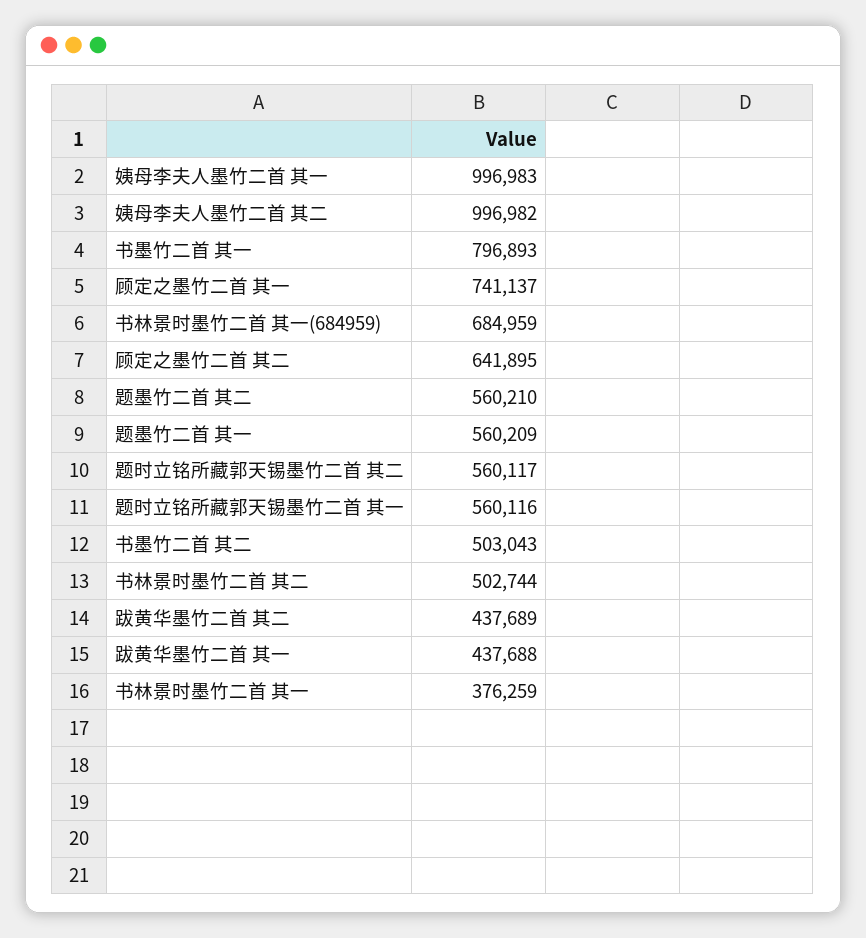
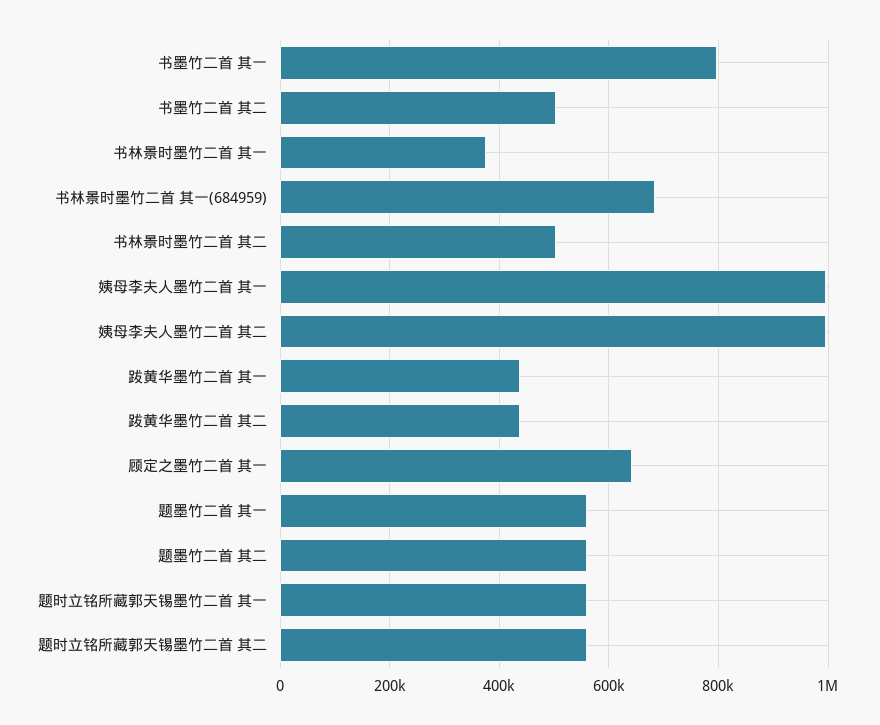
  {
    "姨母李夫人墨竹二首 其一": 996983,
    "姨母李夫人墨竹二首 其二": 996982,
    "书墨竹二首 其一": 796893,
-   "顾定之墨竹二首 其一": 741137,
+   "顾定之墨竹二首 其一": 640000,
    "书林景时墨竹二首 其一(684959)": 684959,
-   "顾定之墨竹二首 其二": 641895,
    "题墨竹二首 其二": 560210,
    "题墨竹二首 其一": 560209,
    "题时立铭所藏郭天锡墨竹二首 其二": 560117,
    "题时立铭所藏郭天锡墨竹二首 其一": 560116,
    "书墨竹二首 其二": 503043,
    "书林景时墨竹二首 其二": 502744,
    "跋黄华墨竹二首 其二": 437689,
    "跋黄华墨竹二首 其一": 437688,
    "书林景时墨竹二首 其一": 376259
  }

